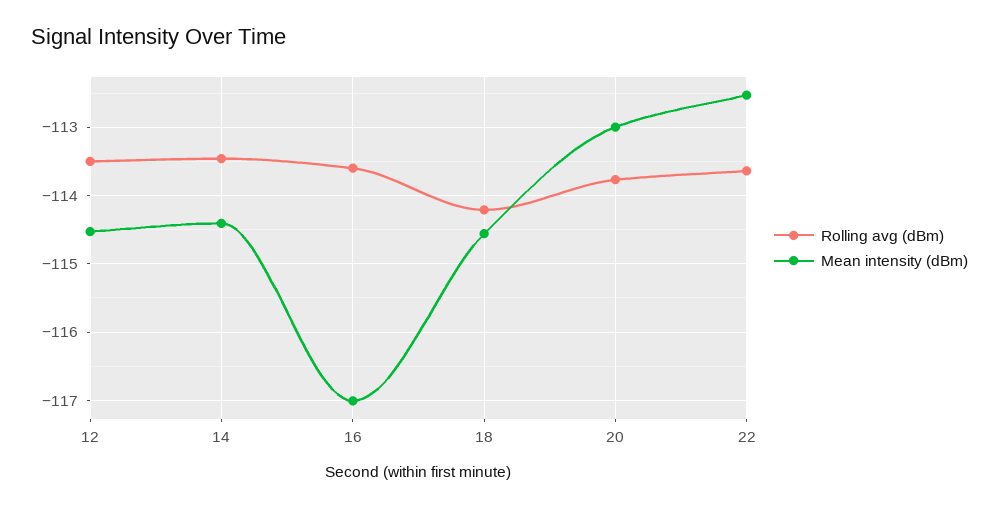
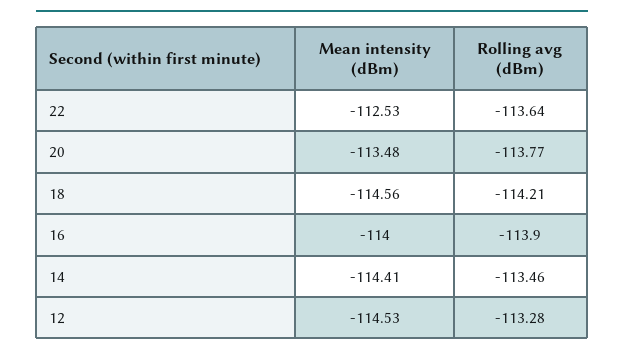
  {
    "Rolling avg (dBm)": {
-     "12": -113.5,
+     "12": -113.28,
      "14": -113.46,
-     "16": -113.6,
+     "16": -113.9,
      "18": -114.21,
      "20": -113.77,
      "22": -113.64
    },
    "Mean intensity (dBm)": {
      "12": -114.53,
      "14": -114.41,
-     "16": -117,
+     "16": -114,
      "18": -114.56,
-     "20": -113,
+     "20": -113.48,
      "22": -112.53
    }
  }

